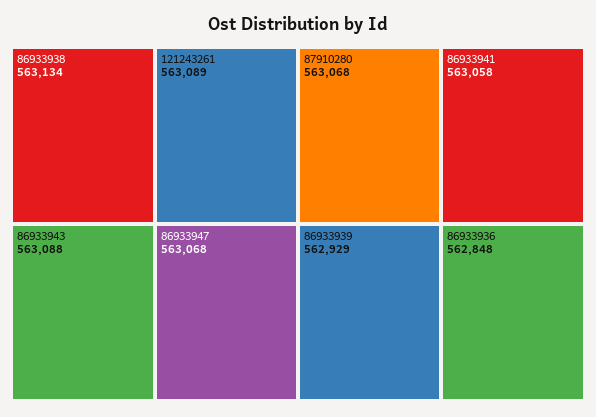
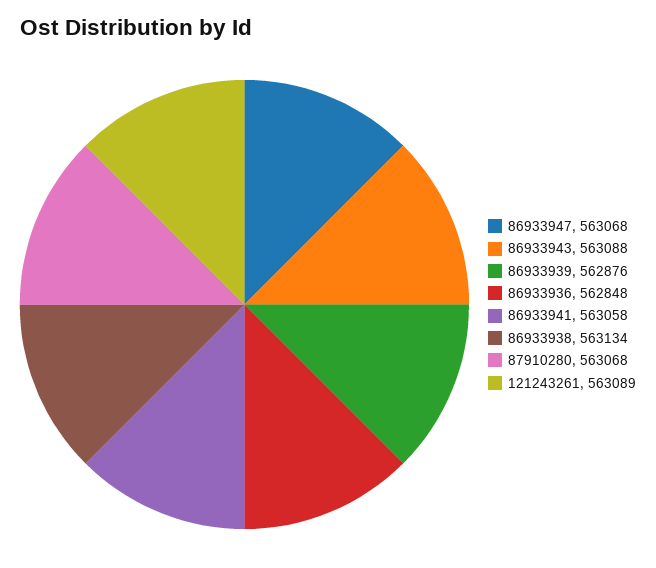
  {
    "86933938": 563134,
    "121243261": 563089,
    "86933943": 563088,
    "86933947": 563068,
    "87910280": 563068,
    "86933941": 563058,
-   "86933939": 562929,
+   "86933939": 562876,
    "86933936": 562848
  }

